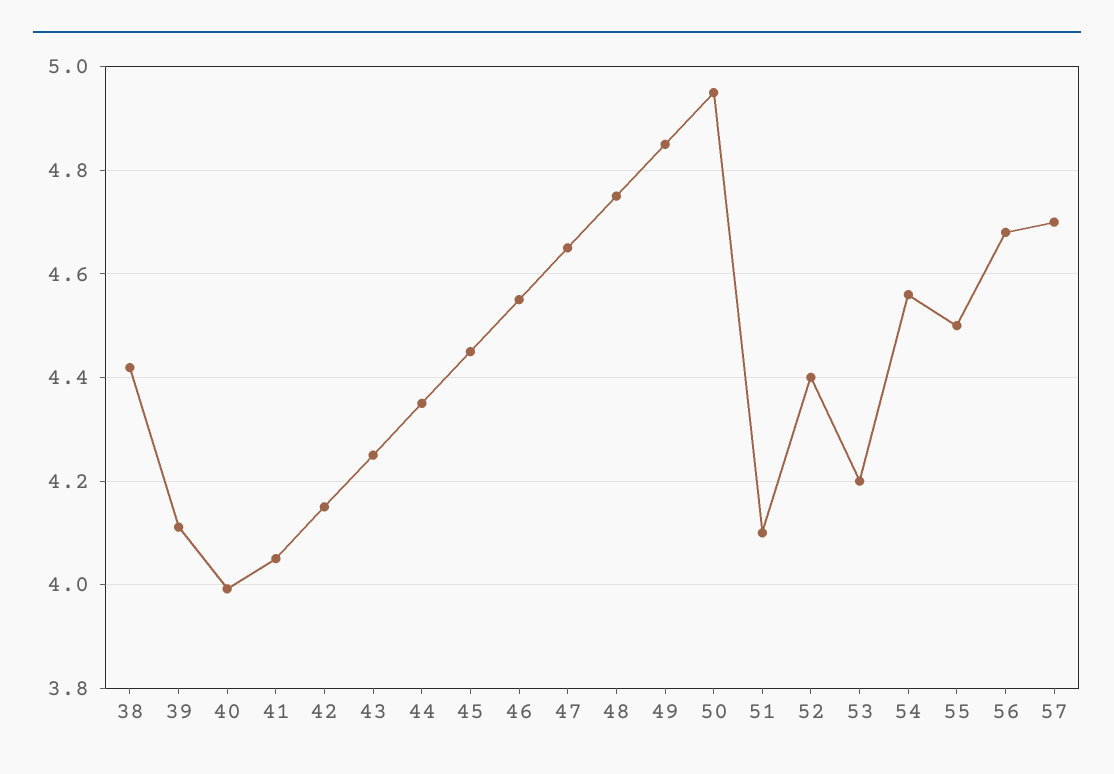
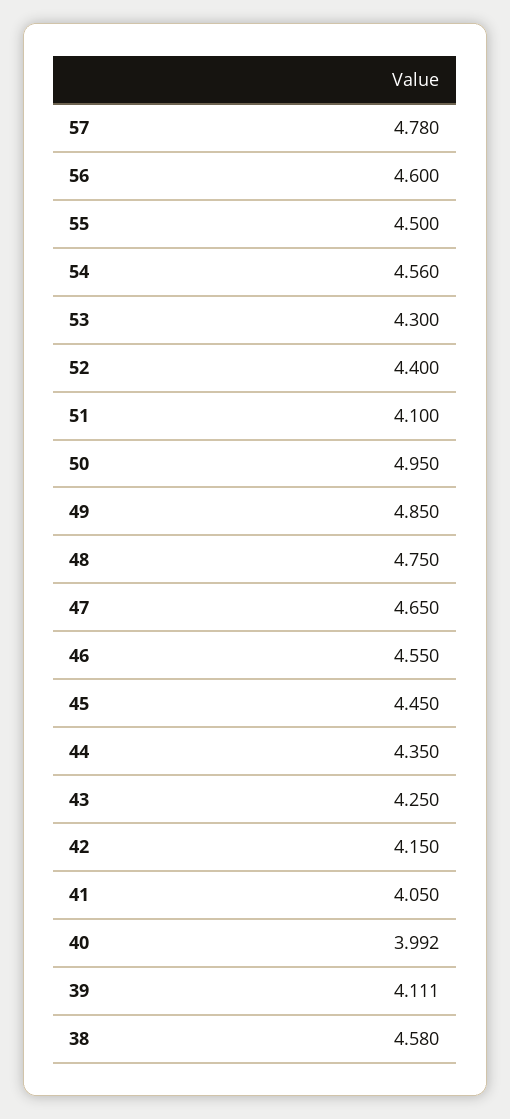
  {
-   "38": 4.42,
+   "38": 4.58,
    "39": 4.111,
    "40": 3.992,
    "41": 4.05,
    "42": 4.15,
    "43": 4.25,
    "44": 4.35,
    "45": 4.45,
    "46": 4.55,
    "47": 4.65,
    "48": 4.75,
    "49": 4.85,
    "50": 4.95,
    "51": 4.1,
    "52": 4.4,
-   "53": 4.2,
+   "53": 4.3,
    "54": 4.56,
    "55": 4.5,
-   "56": 4.68,
+   "56": 4.6,
-   "57": 4.7
+   "57": 4.78
  }

